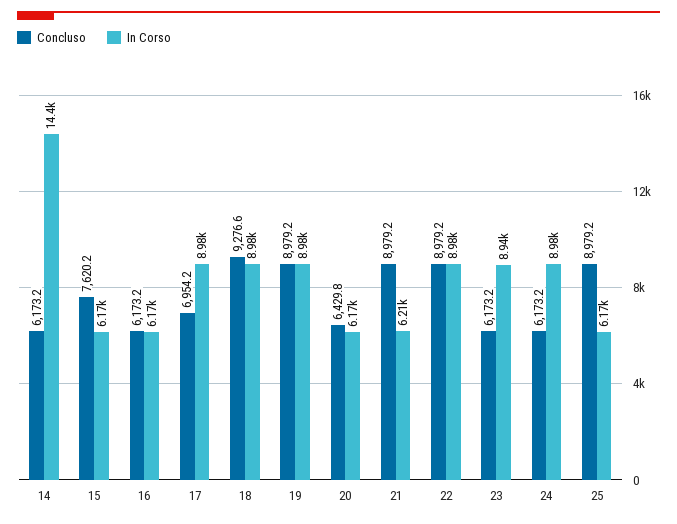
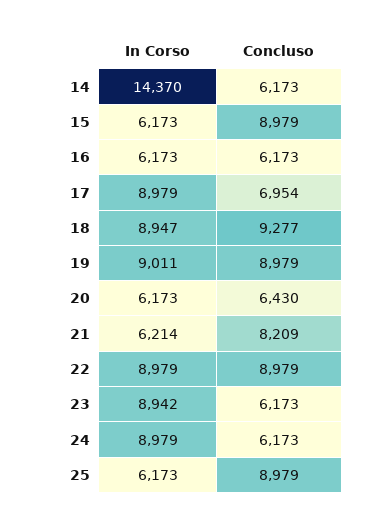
  {
    "Concluso": {
      "14": 6173.2,
-     "15": 7620.2,
+     "15": 8979,
      "16": 6173.2,
      "17": 6954.2,
      "18": 9276.6,
      "19": 8979.2,
      "20": 6429.8,
-     "21": 8979.2,
+     "21": 8209,
      "22": 8979.2,
      "23": 6173.2,
      "24": 6173.2,
      "25": 8979.2
    },
    "In Corso": {
      "14": 14370,
      "15": 6173,
      "16": 6173,
      "17": 8979,
-     "18": 8980,
+     "18": 8947,
-     "19": 8980,
+     "19": 9011,
      "20": 6173,
      "21": 6214,
      "22": 8979,
      "23": 8942,
      "24": 8979,
      "25": 6173
    }
  }

